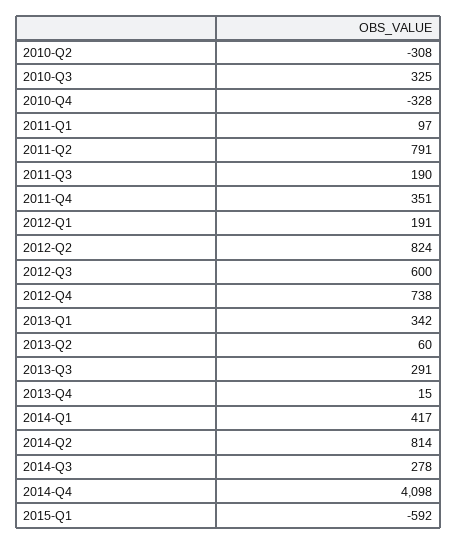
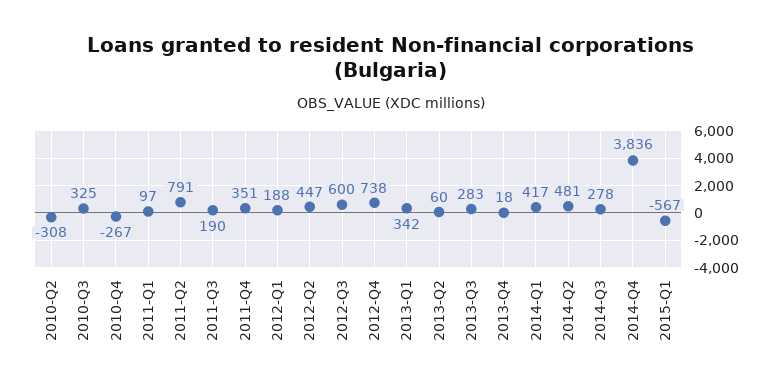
  {
    "2010-Q2": -308,
    "2010-Q3": 325,
-   "2010-Q4": -328,
+   "2010-Q4": -267,
    "2011-Q1": 97,
    "2011-Q2": 791,
    "2011-Q3": 190,
    "2011-Q4": 351,
-   "2012-Q1": 191,
+   "2012-Q1": 188,
-   "2012-Q2": 824,
+   "2012-Q2": 447,
    "2012-Q3": 600,
    "2012-Q4": 738,
    "2013-Q1": 342,
    "2013-Q2": 60,
-   "2013-Q3": 291,
+   "2013-Q3": 283,
-   "2013-Q4": 15,
+   "2013-Q4": 18,
    "2014-Q1": 417,
-   "2014-Q2": 814,
+   "2014-Q2": 481,
    "2014-Q3": 278,
-   "2014-Q4": 4098,
+   "2014-Q4": 3836,
-   "2015-Q1": -592
+   "2015-Q1": -567
  }

